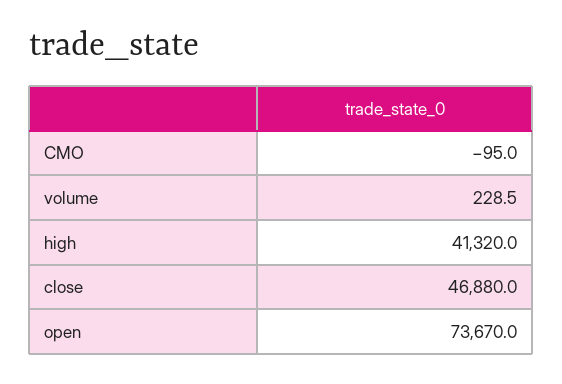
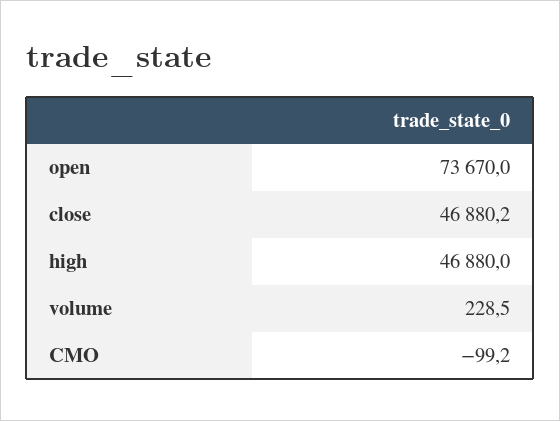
  {
-   "CMO": -95,
+   "CMO": -99.2,
    "volume": 228.5,
-   "high": 41320,
+   "high": 46880,
-   "close": 46880,
+   "close": 46880.2,
    "open": 73670
  }

